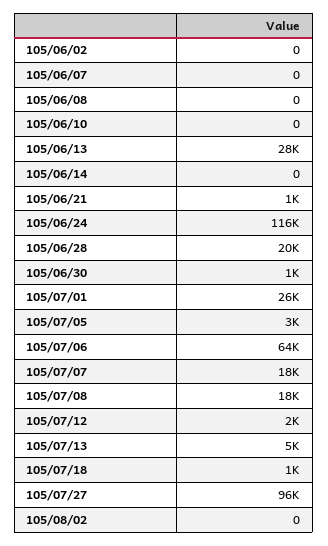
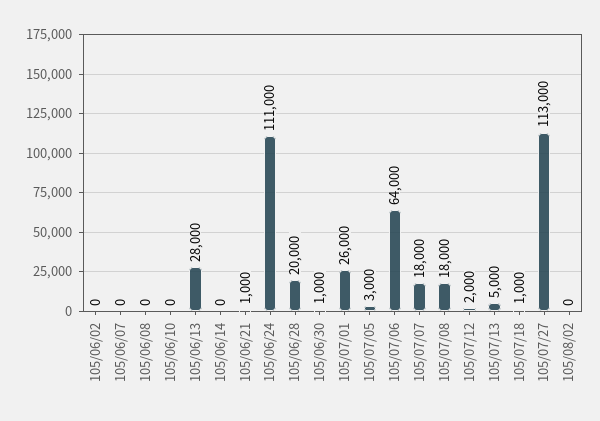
  {
    "105/06/02": 0,
    "105/06/07": 0,
    "105/06/08": 0,
    "105/06/10": 0,
    "105/06/13": 28000,
    "105/06/14": 0,
    "105/06/21": 1000,
-   "105/06/24": 116000,
+   "105/06/24": 111000,
    "105/06/28": 20000,
    "105/06/30": 1000,
    "105/07/01": 26000,
    "105/07/05": 3000,
    "105/07/06": 64000,
    "105/07/07": 18000,
    "105/07/08": 18000,
    "105/07/12": 2000,
    "105/07/13": 5000,
    "105/07/18": 1000,
-   "105/07/27": 96000,
+   "105/07/27": 113000,
    "105/08/02": 0
  }

